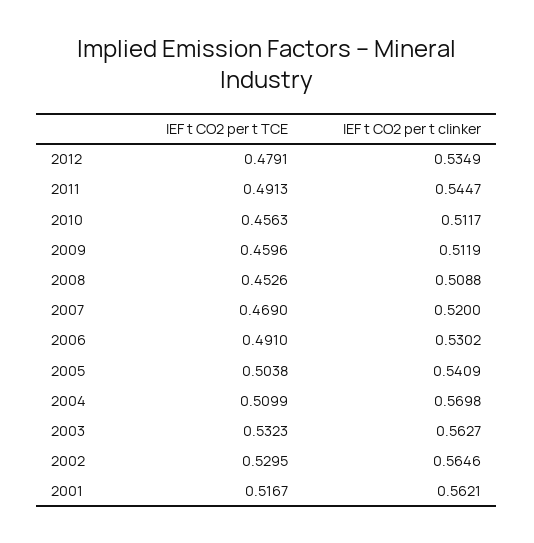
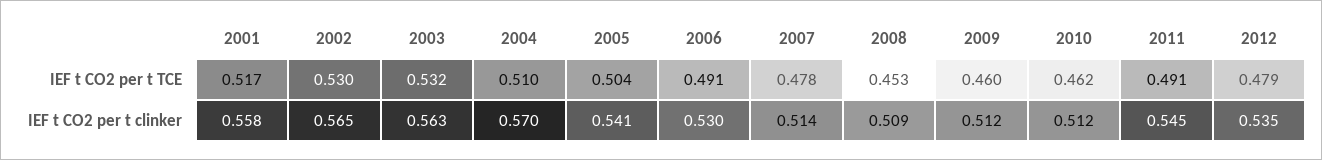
  {
    "IEF t CO2 per t TCE": {
      "2012": 0.4791,
      "2011": 0.4913,
-     "2010": 0.4563,
+     "2010": 0.462,
      "2009": 0.4596,
      "2008": 0.4526,
-     "2007": 0.469,
+     "2007": 0.478,
      "2006": 0.491,
      "2005": 0.5038,
      "2004": 0.5099,
      "2003": 0.5323,
      "2002": 0.5295,
      "2001": 0.5167
    },
    "IEF t CO2 per t clinker": {
      "2012": 0.5349,
      "2011": 0.5447,
      "2010": 0.5117,
      "2009": 0.5119,
      "2008": 0.5088,
-     "2007": 0.52,
+     "2007": 0.514,
      "2006": 0.5302,
      "2005": 0.5409,
      "2004": 0.5698,
      "2003": 0.5627,
      "2002": 0.5646,
-     "2001": 0.5621
+     "2001": 0.558
    }
  }

